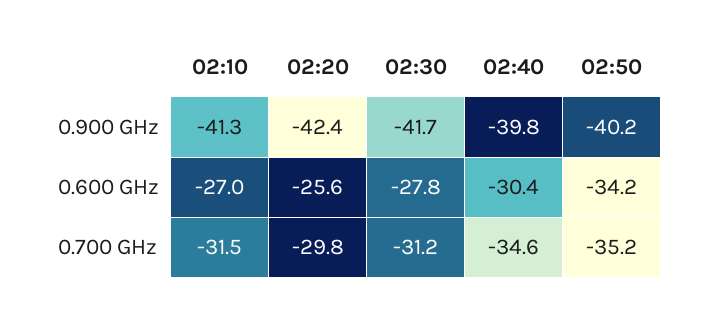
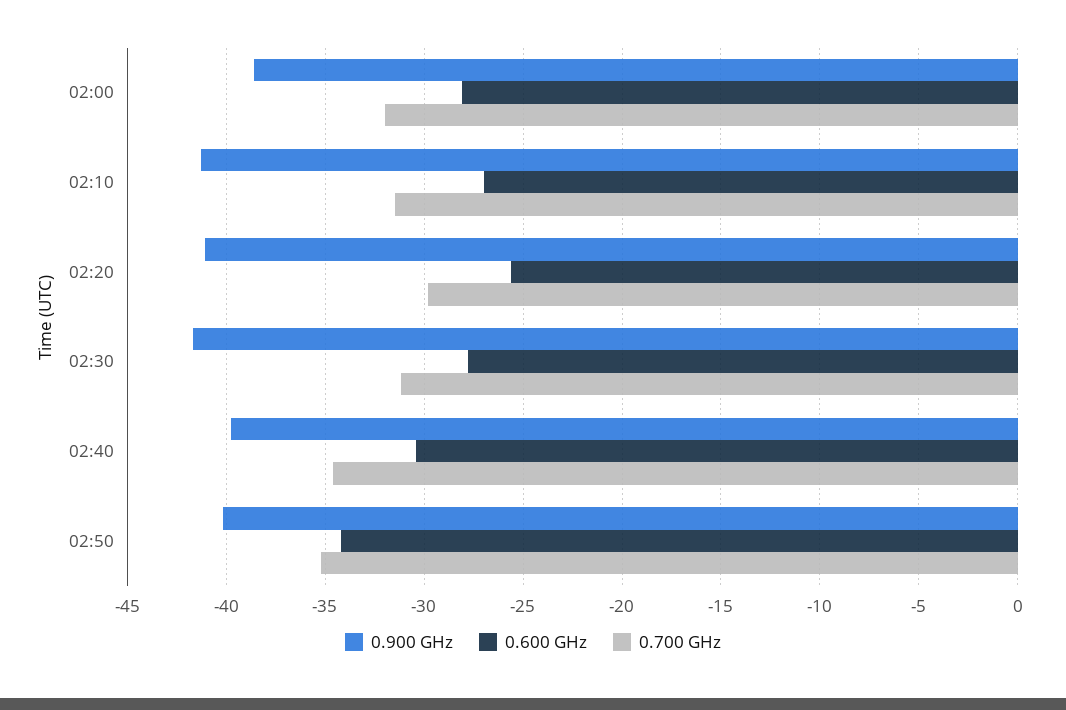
  {
    "0.900 GHz": {
      "02:10": -41.3,
-     "02:20": -42.4,
+     "02:20": -41,
      "02:30": -41.7,
      "02:40": -39.8,
-     "02:50": -40.2
+     "02:50": -40.2,
+     "02:00": -38.5
    },
    "0.600 GHz": {
      "02:10": -27,
      "02:20": -25.6,
      "02:30": -27.8,
      "02:40": -30.4,
-     "02:50": -34.2
+     "02:50": -34.2,
+     "02:00": -28
    },
    "0.700 GHz": {
      "02:10": -31.5,
      "02:20": -29.8,
      "02:30": -31.2,
      "02:40": -34.6,
-     "02:50": -35.2
+     "02:50": -35.2,
+     "02:00": -32
    }
  }

